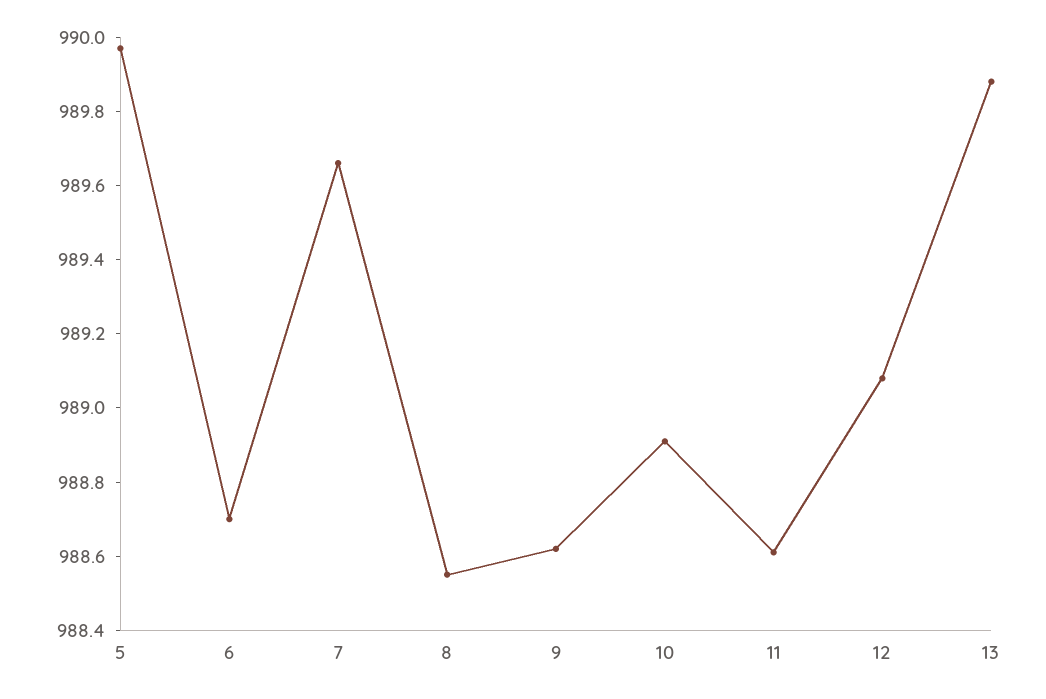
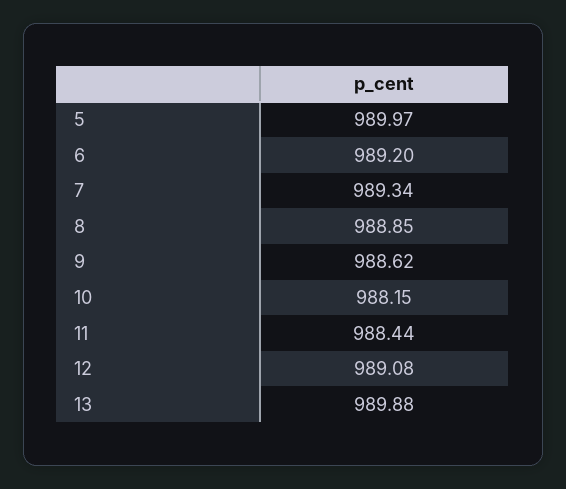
  {
    "5": 989.97,
-   "6": 988.7,
+   "6": 989.2,
-   "7": 989.65,
+   "7": 989.34,
-   "8": 988.55,
+   "8": 988.85,
    "9": 988.62,
-   "10": 988.9,
+   "10": 988.15,
-   "11": 988.6,
+   "11": 988.44,
    "12": 989.08,
    "13": 989.88
  }

